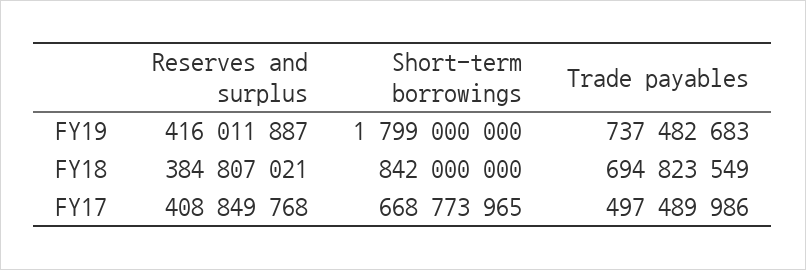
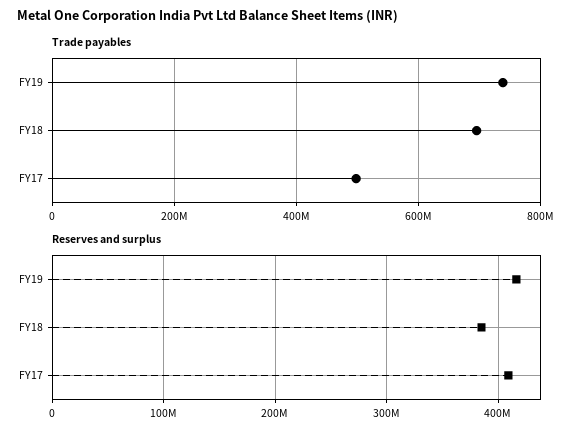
  {
    "Reserves and surplus": {
      "FY19": 416011887,
      "FY18": 384807021,
      "FY17": 408849768
    },
-   "Short-term borrowings": {
-     "FY19": 1799000000,
-     "FY18": 842000000,
-     "FY17": 668773965
-   },
    "Trade payables": {
      "FY19": 737482683,
      "FY18": 694823549,
      "FY17": 497489986
    }
  }

